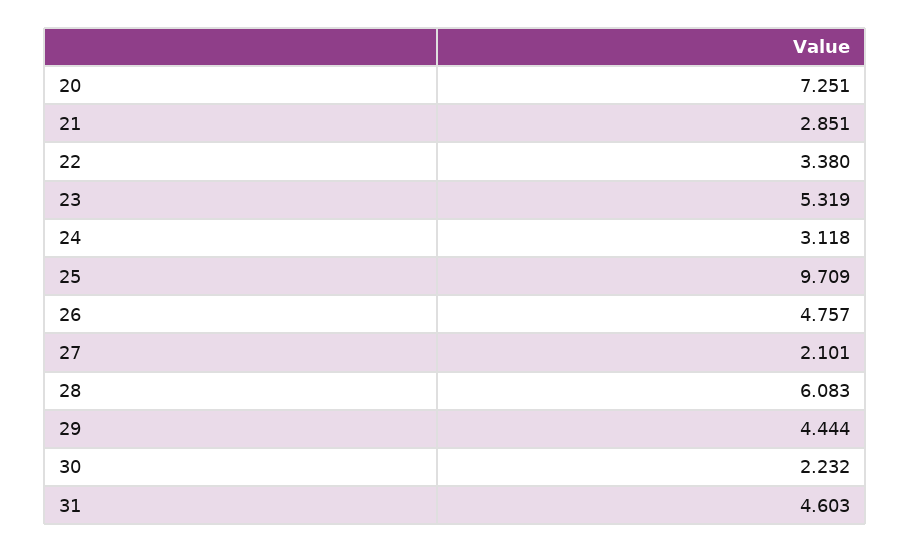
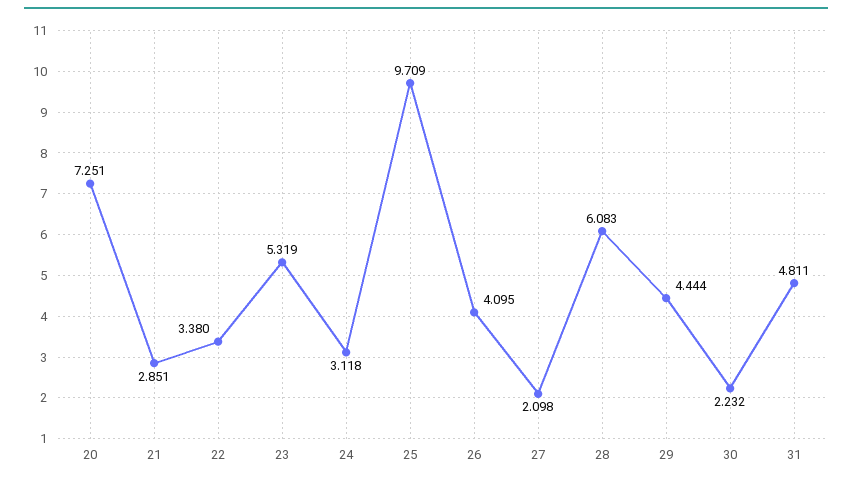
  {
    "20": 7.251,
    "21": 2.851,
    "22": 3.38,
    "23": 5.319,
    "24": 3.118,
    "25": 9.709,
-   "26": 4.757,
+   "26": 4.095,
-   "27": 2.101,
+   "27": 2.098,
    "28": 6.083,
    "29": 4.444,
    "30": 2.232,
-   "31": 4.603
+   "31": 4.811
  }

